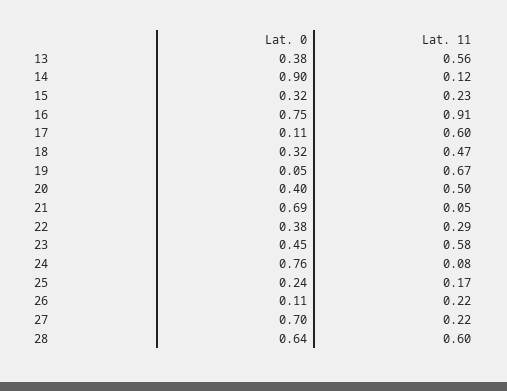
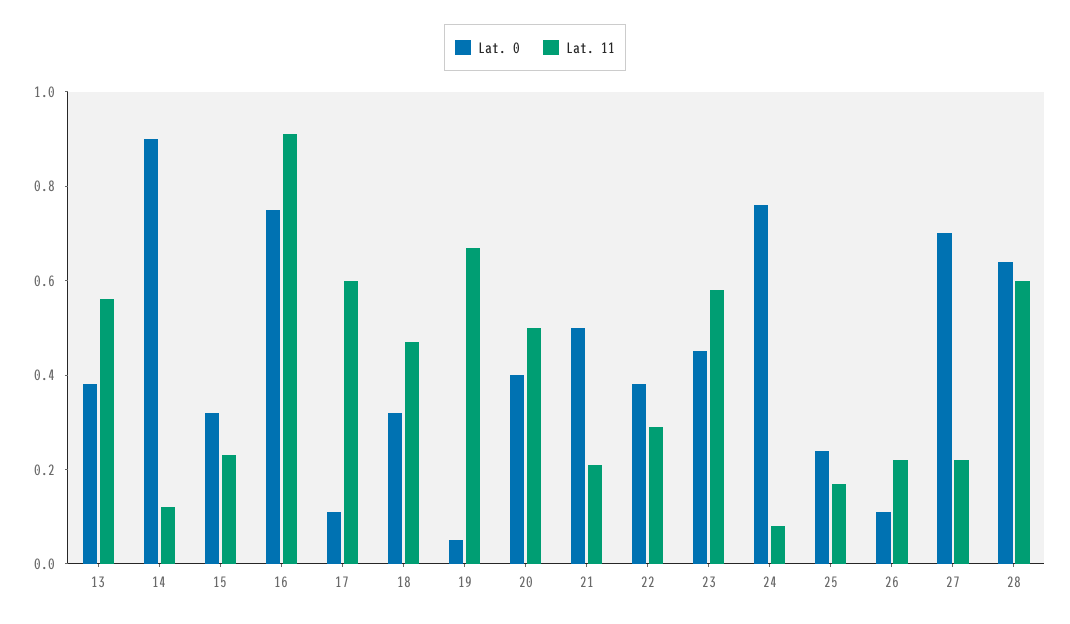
  {
    "Lat. 0": {
      "13": 0.38,
      "14": 0.9,
      "15": 0.32,
      "16": 0.75,
      "17": 0.11,
      "18": 0.32,
      "19": 0.05,
      "20": 0.4,
-     "21": 0.69,
+     "21": 0.5,
      "22": 0.38,
      "23": 0.45,
      "24": 0.76,
      "25": 0.24,
      "26": 0.11,
      "27": 0.7,
      "28": 0.64
    },
    "Lat. 11": {
      "13": 0.56,
      "14": 0.12,
      "15": 0.23,
      "16": 0.91,
      "17": 0.6,
      "18": 0.47,
      "19": 0.67,
      "20": 0.5,
-     "21": 0.05,
+     "21": 0.2,
      "22": 0.29,
      "23": 0.58,
      "24": 0.08,
      "25": 0.17,
      "26": 0.22,
      "27": 0.22,
      "28": 0.6
    }
  }

